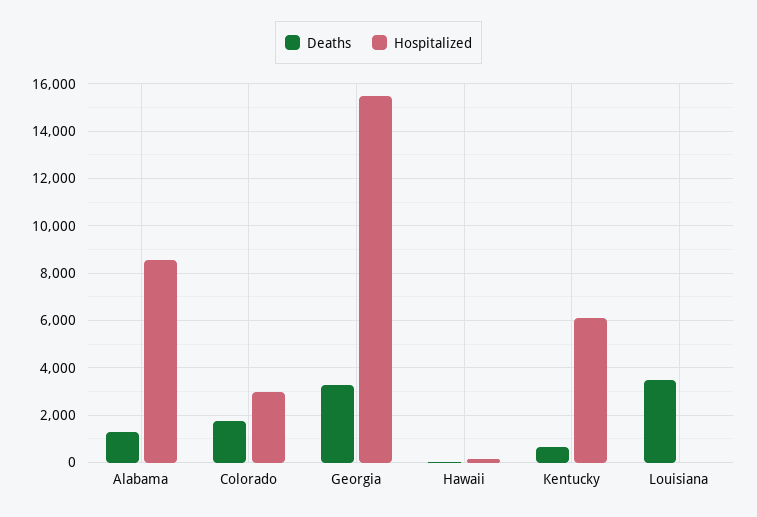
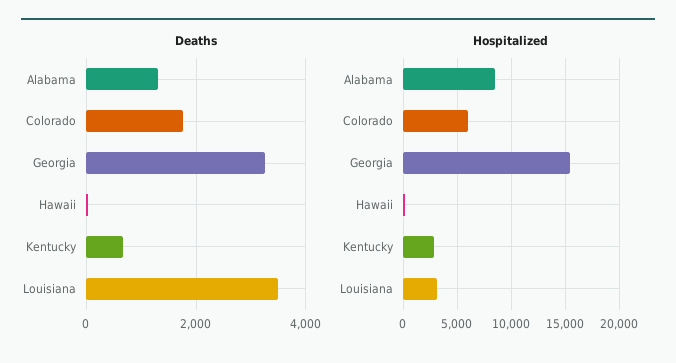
  {
    "Deaths": {
      "Alabama": 1400,
      "Colorado": 1800,
      "Georgia": 3200,
      "Hawaii": 0,
      "Kentucky": 600,
      "Louisiana": 3400
    },
    "Hospitalized": {
      "Alabama": 8500,
-     "Colorado": 3000,
+     "Colorado": 6000,
      "Georgia": 15500,
      "Hawaii": 0,
-     "Kentucky": 6000,
+     "Kentucky": 3000,
-     "Louisiana": 0
+     "Louisiana": 3000
    }
  }

